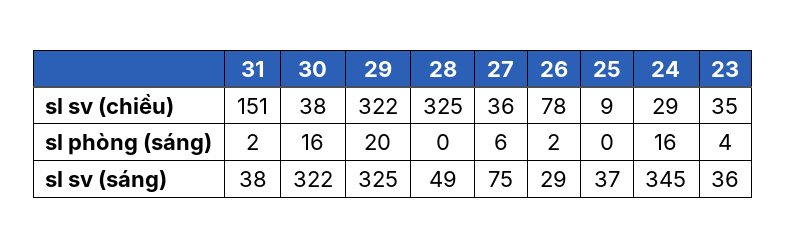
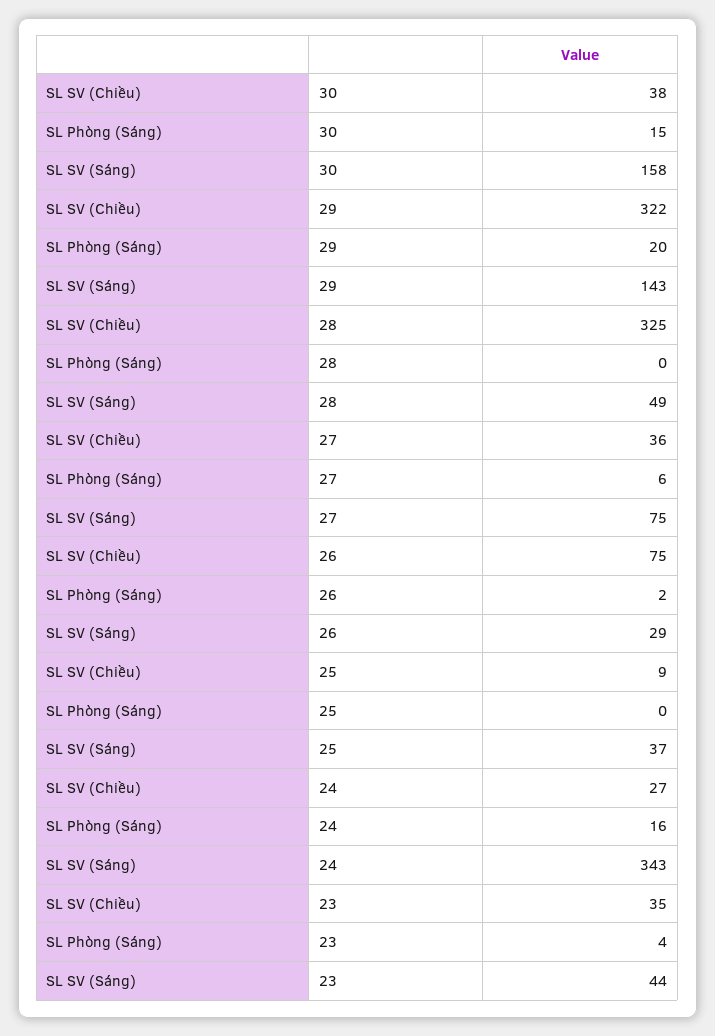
  {
-   "31": {
-     "sl sv (chiều)": 151,
-     "sl phòng (sáng)": 2,
-     "sl sv (sáng)": 38
-   },
    "30": {
      "sl sv (chiều)": 38,
-     "sl phòng (sáng)": 16,
+     "sl phòng (sáng)": 15,
-     "sl sv (sáng)": 322
+     "sl sv (sáng)": 158
    },
    "29": {
      "sl sv (chiều)": 322,
      "sl phòng (sáng)": 20,
-     "sl sv (sáng)": 325
+     "sl sv (sáng)": 143
    },
    "28": {
      "sl sv (chiều)": 325,
      "sl phòng (sáng)": 0,
      "sl sv (sáng)": 49
    },
    "27": {
      "sl sv (chiều)": 36,
      "sl phòng (sáng)": 6,
      "sl sv (sáng)": 75
    },
    "26": {
-     "sl sv (chiều)": 78,
+     "sl sv (chiều)": 75,
      "sl phòng (sáng)": 2,
      "sl sv (sáng)": 29
    },
    "25": {
      "sl sv (chiều)": 9,
      "sl phòng (sáng)": 0,
      "sl sv (sáng)": 37
    },
    "24": {
-     "sl sv (chiều)": 29,
+     "sl sv (chiều)": 27,
      "sl phòng (sáng)": 16,
-     "sl sv (sáng)": 345
+     "sl sv (sáng)": 343
    },
    "23": {
      "sl sv (chiều)": 35,
      "sl phòng (sáng)": 4,
-     "sl sv (sáng)": 36
+     "sl sv (sáng)": 44
    }
  }

